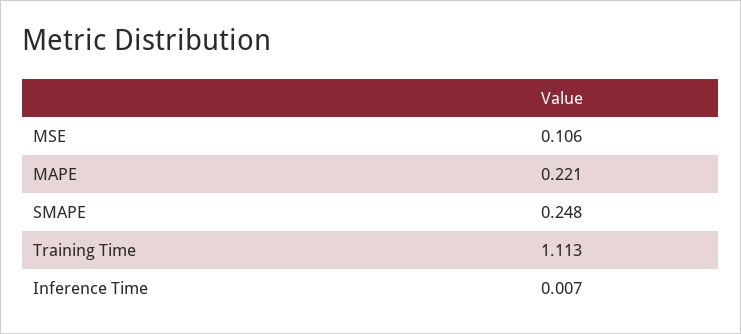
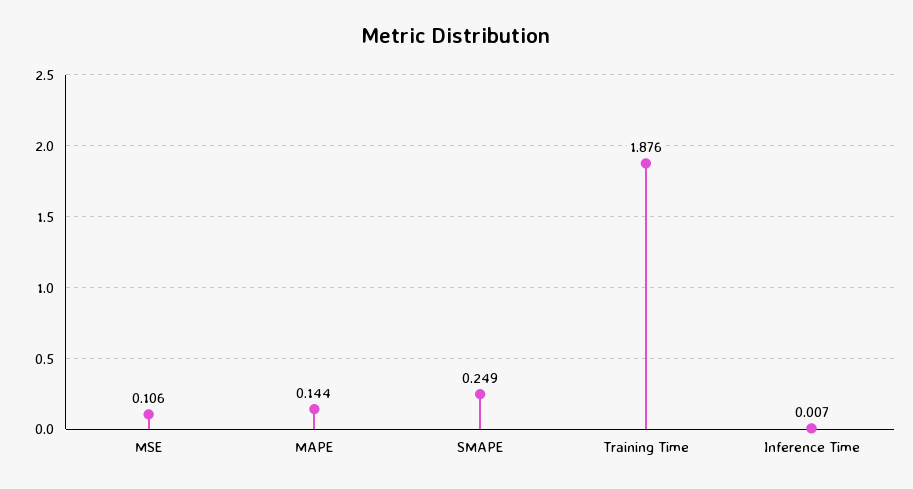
  {
    "MSE": 0.106,
-   "MAPE": 0.221,
+   "MAPE": 0.144,
-   "SMAPE": 0.248,
+   "SMAPE": 0.249,
-   "Training Time": 1.113,
+   "Training Time": 1.876,
    "Inference Time": 0.007
  }

